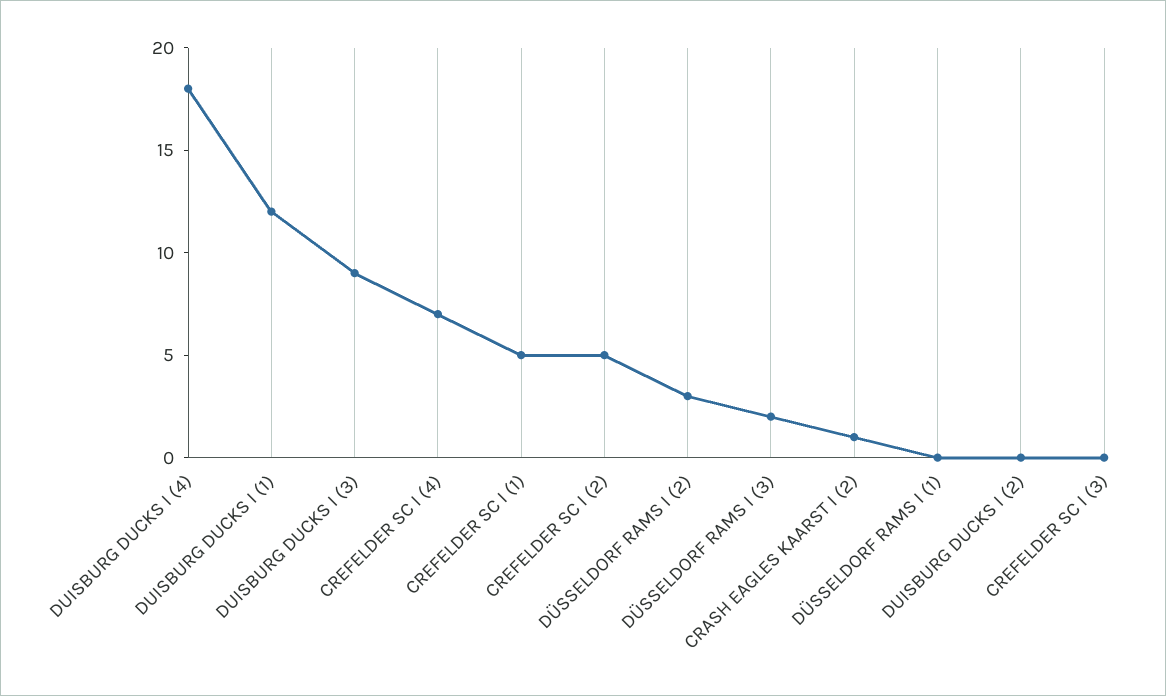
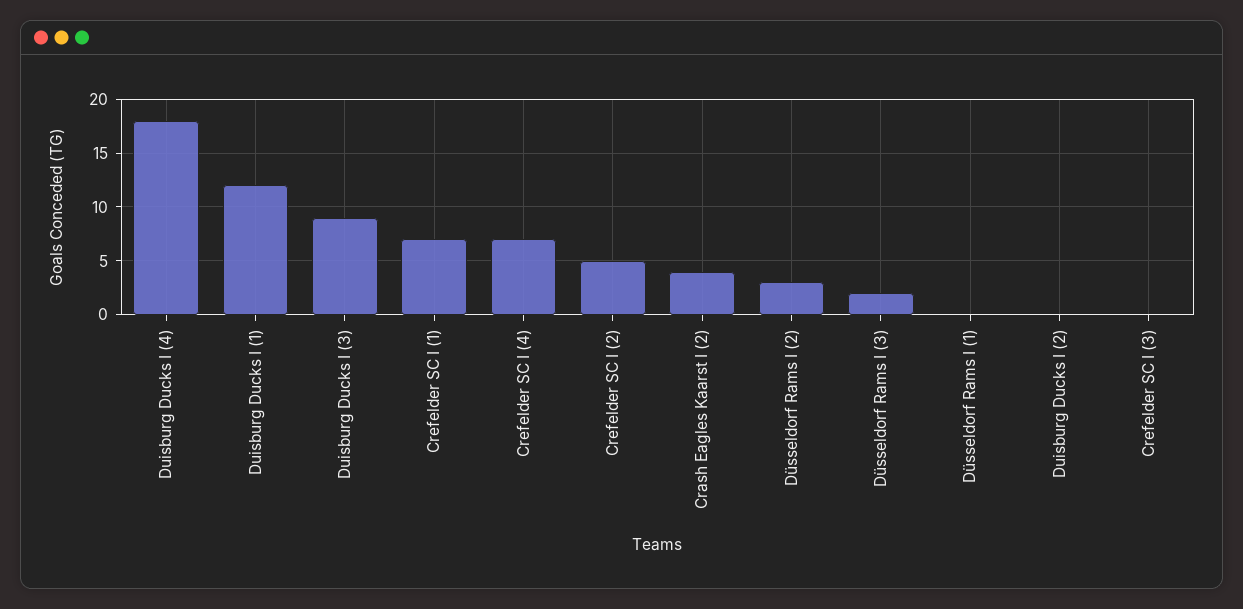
  {
    "DUISBURG DUCKS I (4)": 18,
    "DUISBURG DUCKS I (1)": 12,
    "DUISBURG DUCKS I (3)": 9,
    "CREFELDER SC I (4)": 7,
-   "CREFELDER SC I (1)": 5,
+   "CREFELDER SC I (1)": 7,
    "CREFELDER SC I (2)": 5,
    "DÜSSELDORF RAMS I (2)": 3,
    "DÜSSELDORF RAMS I (3)": 2,
-   "CRASH EAGLES KAARST I (2)": 1,
+   "CRASH EAGLES KAARST I (2)": 4,
    "DÜSSELDORF RAMS I (1)": 0,
    "DUISBURG DUCKS I (2)": 0,
    "CREFELDER SC I (3)": 0
  }

